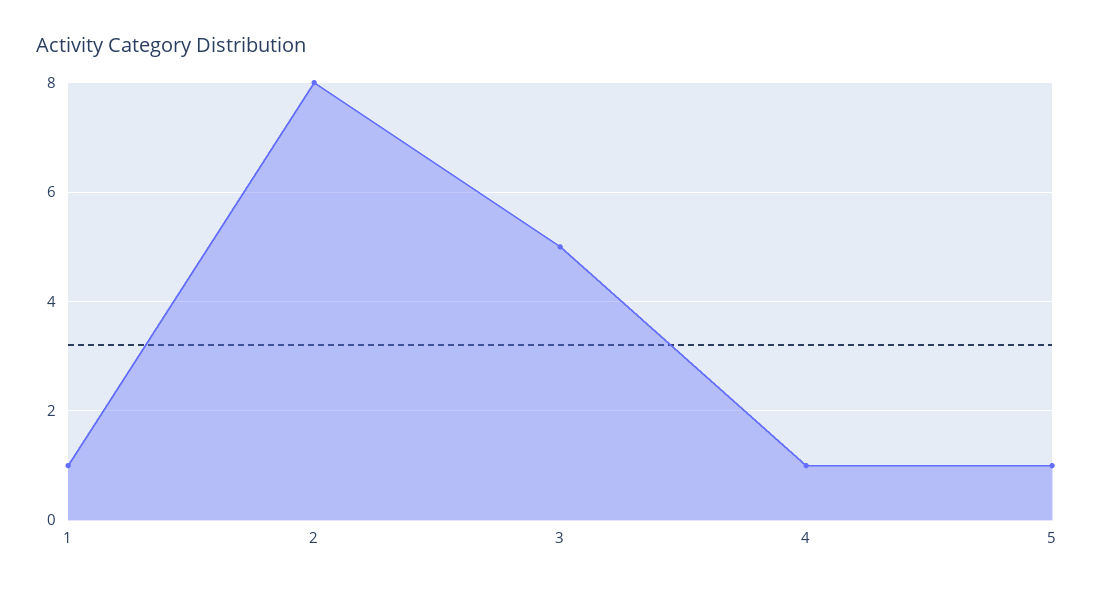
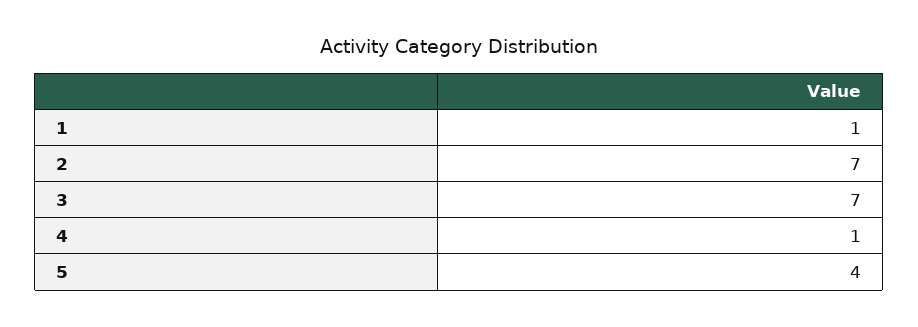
  {
    "1": 1,
-   "2": 8,
+   "2": 7,
-   "3": 5,
+   "3": 7,
    "4": 1,
-   "5": 1
+   "5": 4
  }

